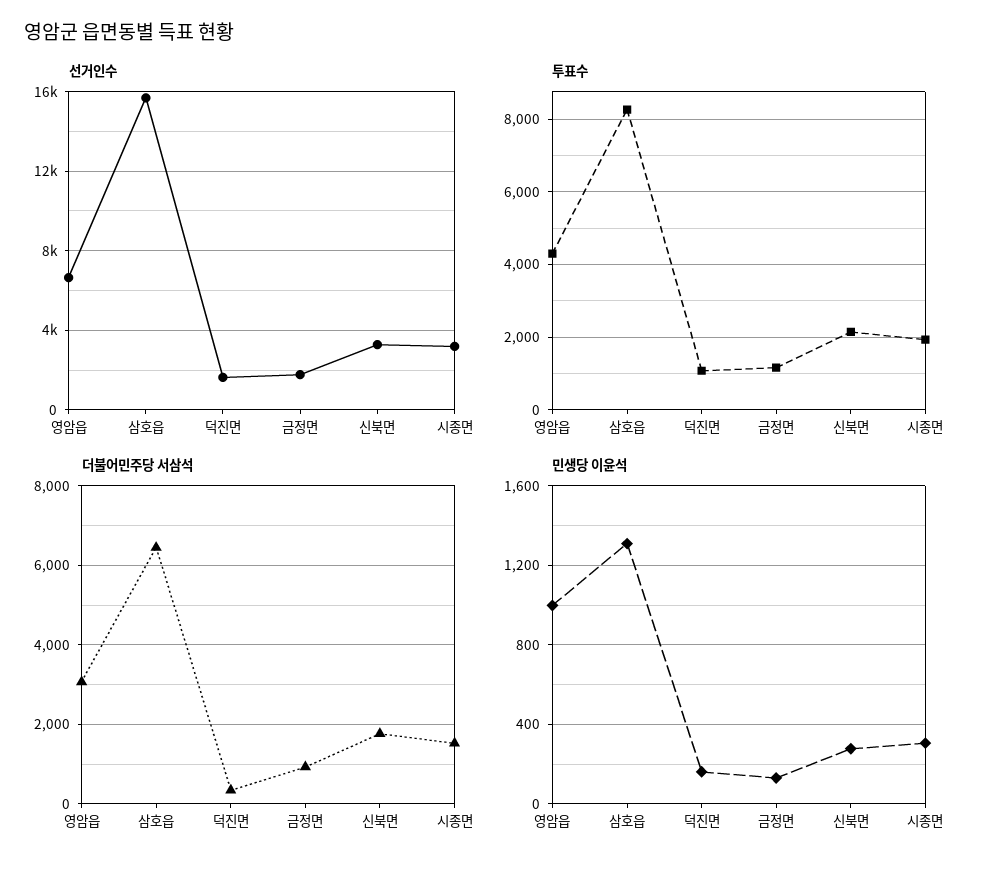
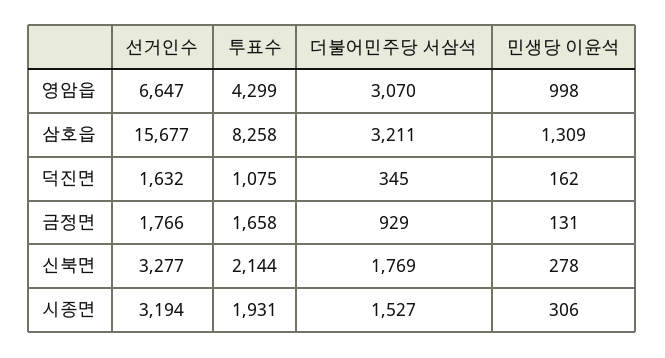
  {
    "선거인수": {
      "영암읍": 6647,
      "삼호읍": 15677,
      "덕진면": 1632,
      "금정면": 1766,
      "신북면": 3277,
      "시종면": 3194
    },
    "투표수": {
      "영암읍": 4299,
      "삼호읍": 8258,
      "덕진면": 1075,
-     "금정면": 1200,
+     "금정면": 1658,
      "신북면": 2144,
      "시종면": 1931
    },
    "더불어민주당 서삼석": {
      "영암읍": 3070,
-     "삼호읍": 6400,
+     "삼호읍": 3211,
      "덕진면": 345,
      "금정면": 929,
      "신북면": 1769,
      "시종면": 1527
    },
    "민생당 이윤석": {
      "영암읍": 998,
      "삼호읍": 1309,
      "덕진면": 162,
      "금정면": 131,
      "신북면": 278,
      "시종면": 306
    }
  }

